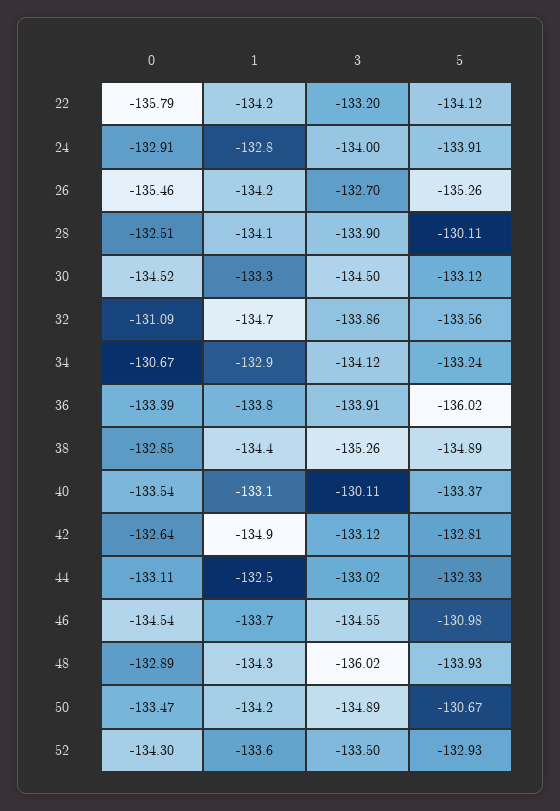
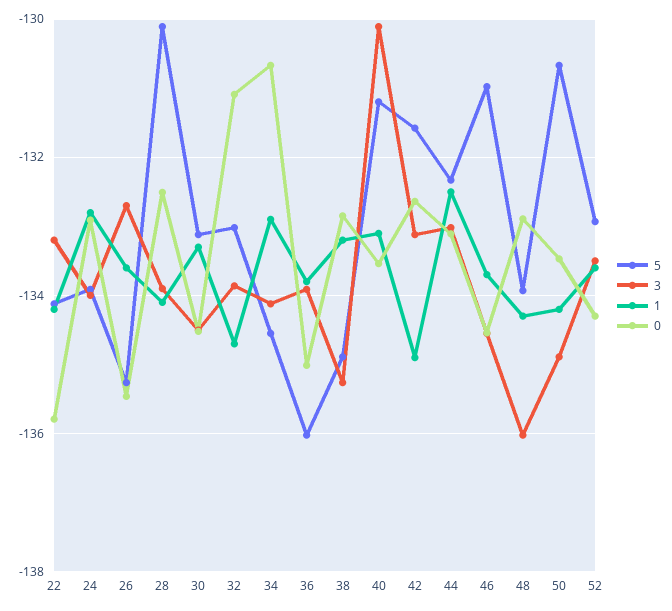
  {
    "0": {
      "22": -135.79,
      "24": -132.91,
      "26": -135.46,
      "28": -132.51,
      "30": -134.52,
      "32": -131.09,
      "34": -130.67,
-     "36": -133.39,
+     "36": -135,
      "38": -132.85,
      "40": -133.54,
      "42": -132.64,
      "44": -133.11,
      "46": -134.54,
      "48": -132.89,
      "50": -133.47,
      "52": -134.3
    },
    "1": {
      "22": -134.2,
      "24": -132.8,
-     "26": -134.2,
+     "26": -133.6,
      "28": -134.1,
      "30": -133.3,
      "32": -134.7,
      "34": -132.9,
      "36": -133.8,
-     "38": -134.4,
+     "38": -133.2,
      "40": -133.1,
      "42": -134.9,
      "44": -132.5,
      "46": -133.7,
      "48": -134.3,
      "50": -134.2,
      "52": -133.6
    },
    "3": {
      "22": -133.2,
      "24": -134,
      "26": -132.7,
      "28": -133.9,
      "30": -134.5,
      "32": -133.86,
      "34": -134.12,
      "36": -133.91,
      "38": -135.26,
      "40": -130.11,
      "42": -133.12,
      "44": -133.02,
      "46": -134.55,
      "48": -136.02,
      "50": -134.89,
      "52": -133.5
    },
    "5": {
      "22": -134.12,
      "24": -133.91,
      "26": -135.26,
      "28": -130.11,
      "30": -133.12,
-     "32": -133.56,
+     "32": -133,
-     "34": -133.24,
+     "34": -134.6,
      "36": -136.02,
      "38": -134.89,
-     "40": -133.37,
+     "40": -131.2,
-     "42": -132.81,
+     "42": -131.6,
      "44": -132.33,
      "46": -130.98,
      "48": -133.93,
      "50": -130.67,
      "52": -132.93
    }
  }

